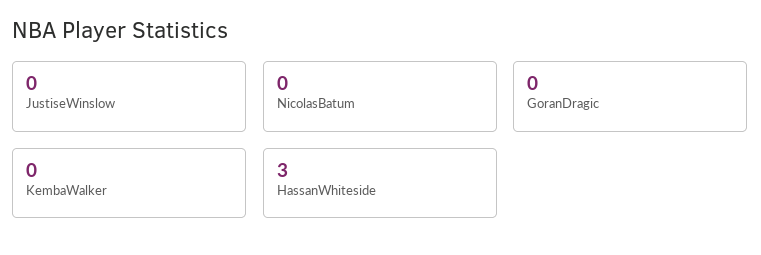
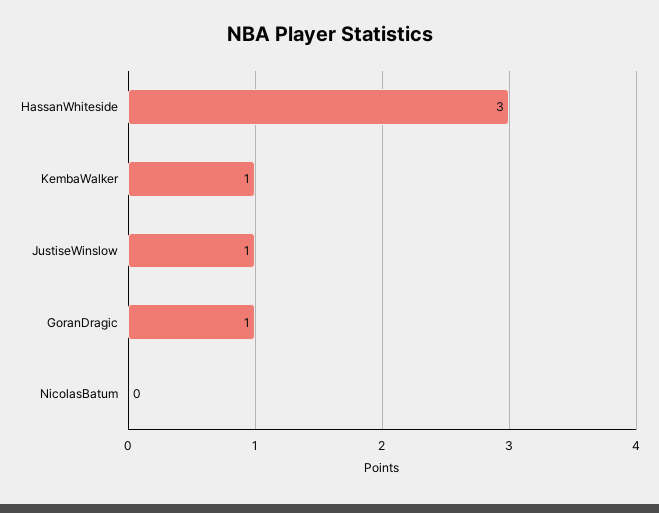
  {
-   "JustiseWinslow": 0,
+   "JustiseWinslow": 1,
    "NicolasBatum": 0,
-   "GoranDragic": 0,
+   "GoranDragic": 1,
-   "KembaWalker": 0,
+   "KembaWalker": 1,
    "HassanWhiteside": 3
  }

